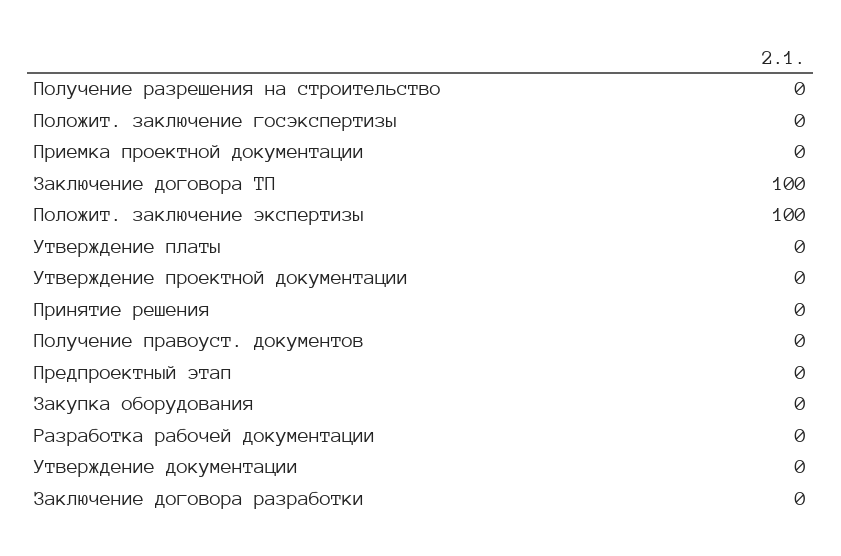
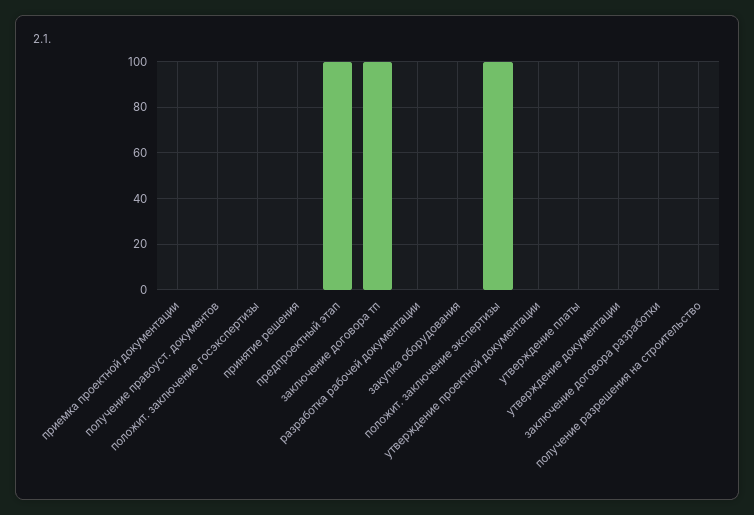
  {
    "Получение разрешения на строительство": 0,
    "Положит. заключение госэкспертизы": 0,
    "Приемка проектной документации": 0,
    "Заключение договора ТП": 100,
    "Положит. заключение экспертизы": 100,
    "Утверждение платы": 0,
    "Утверждение проектной документации": 0,
    "Принятие решения": 0,
    "Получение правоуст. документов": 0,
-   "Предпроектный этап": 0,
+   "Предпроектный этап": 100,
    "Закупка оборудования": 0,
    "Разработка рабочей документации": 0,
    "Утверждение документации": 0,
    "Заключение договора разработки": 0
  }

